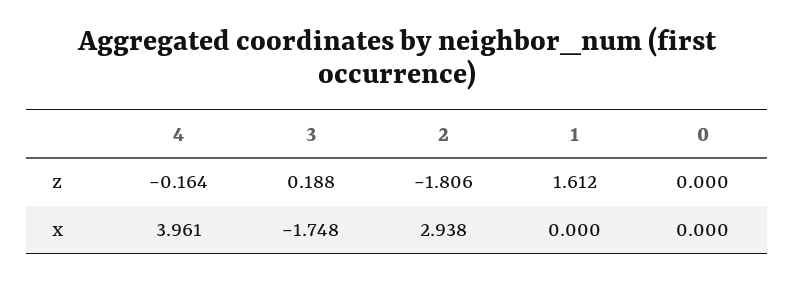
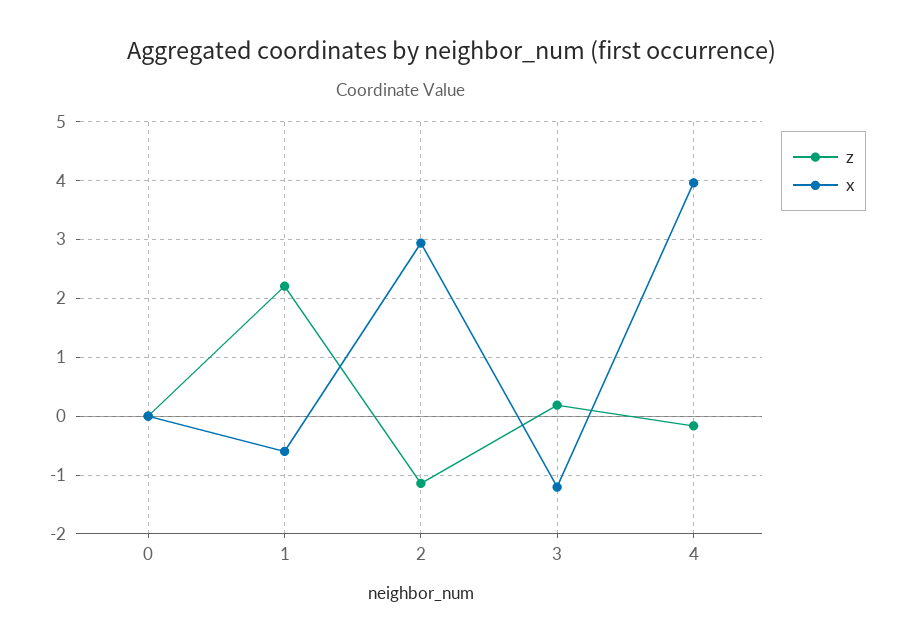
  {
    "z": {
      "4": -0.164,
      "3": 0.188,
-     "2": -1.806,
+     "2": -1.2,
-     "1": 1.612,
+     "1": 2.2,
      "0": 0
    },
    "x": {
      "4": 3.961,
-     "3": -1.748,
+     "3": -1.2,
      "2": 2.938,
-     "1": 0,
+     "1": -0.6,
      "0": 0
    }
  }

